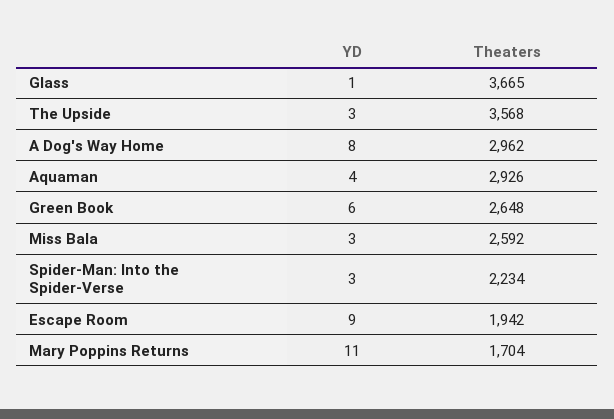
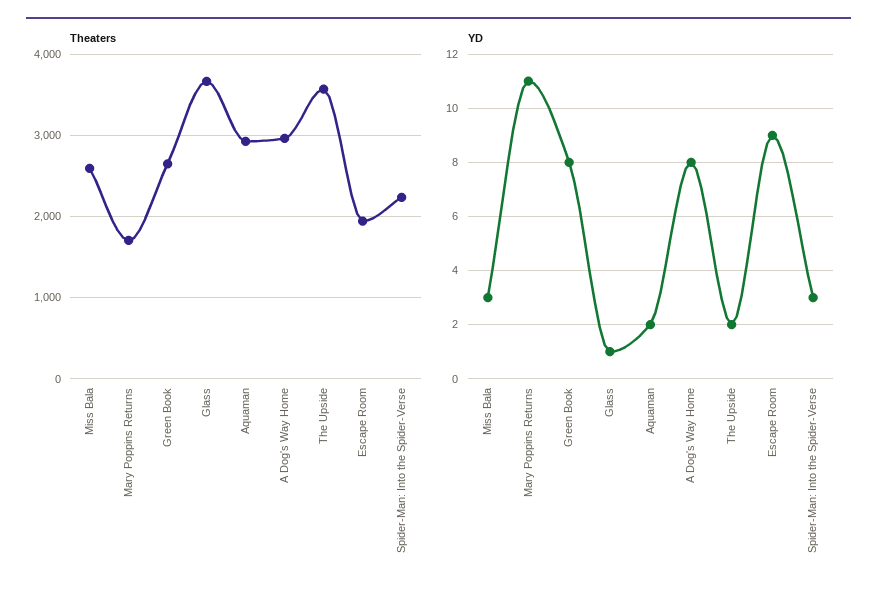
  {
    "YD": {
      "Glass": 1,
-     "The Upside": 3,
+     "The Upside": 2,
      "A Dog's Way Home": 8,
-     "Aquaman": 4,
+     "Aquaman": 2,
-     "Green Book": 6,
+     "Green Book": 8,
      "Miss Bala": 3,
      "Spider-Man: Into the Spider-Verse": 3,
      "Escape Room": 9,
      "Mary Poppins Returns": 11
    },
    "Theaters": {
      "Glass": 3665,
      "The Upside": 3568,
      "A Dog's Way Home": 2962,
      "Aquaman": 2926,
      "Green Book": 2648,
      "Miss Bala": 2592,
      "Spider-Man: Into the Spider-Verse": 2234,
      "Escape Room": 1942,
      "Mary Poppins Returns": 1704
    }
  }

